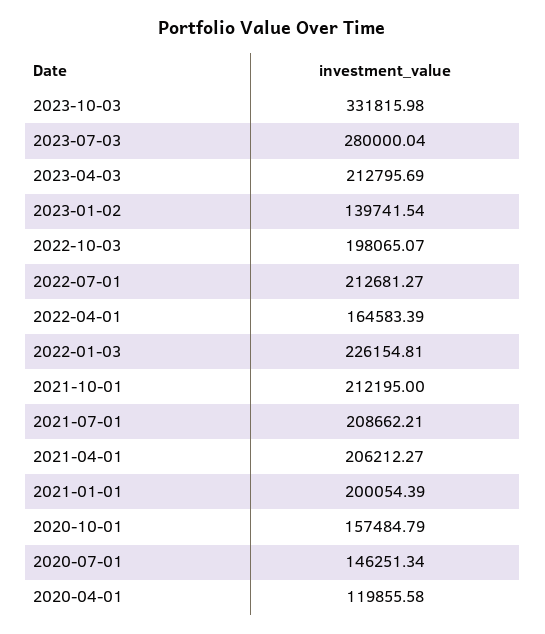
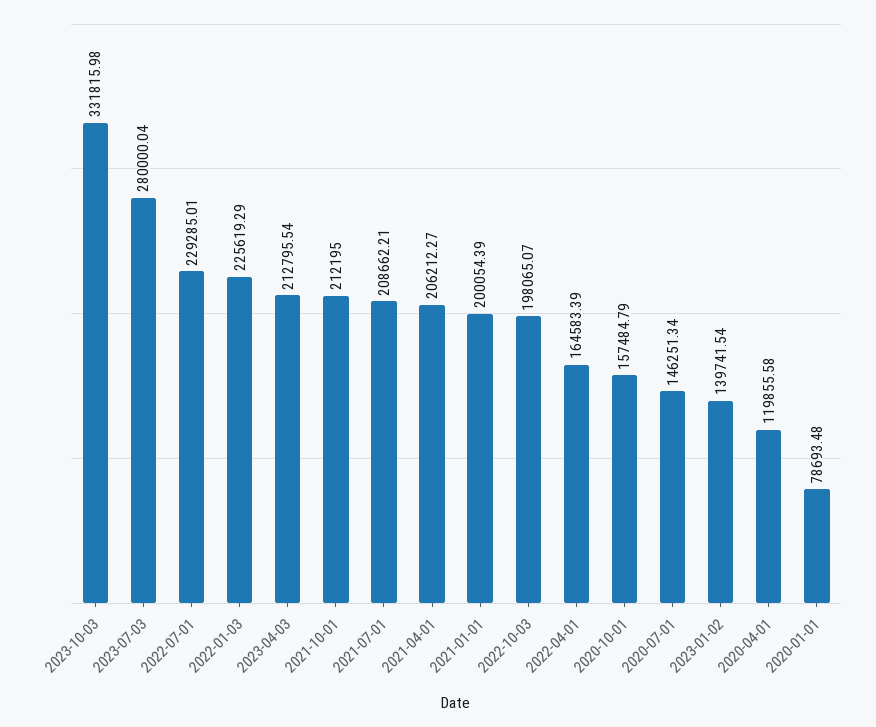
  {
    "2023-10-03": 331815.98,
    "2023-07-03": 280000.04,
-   "2023-04-03": 212795.69,
+   "2023-04-03": 212795.54,
    "2023-01-02": 139741.54,
    "2022-10-03": 198065.07,
-   "2022-07-01": 212681.27,
+   "2022-07-01": 229285.01,
    "2022-04-01": 164583.39,
-   "2022-01-03": 226154.81,
+   "2022-01-03": 225619.29,
    "2021-10-01": 212195,
    "2021-07-01": 208662.21,
    "2021-04-01": 206212.27,
    "2021-01-01": 200054.39,
    "2020-10-01": 157484.79,
    "2020-07-01": 146251.34,
-   "2020-04-01": 119855.58
+   "2020-04-01": 119855.58,
+   "2020-01-01": 78693.48
  }

